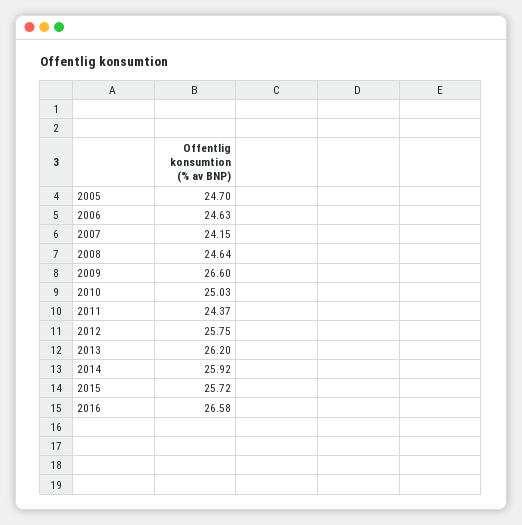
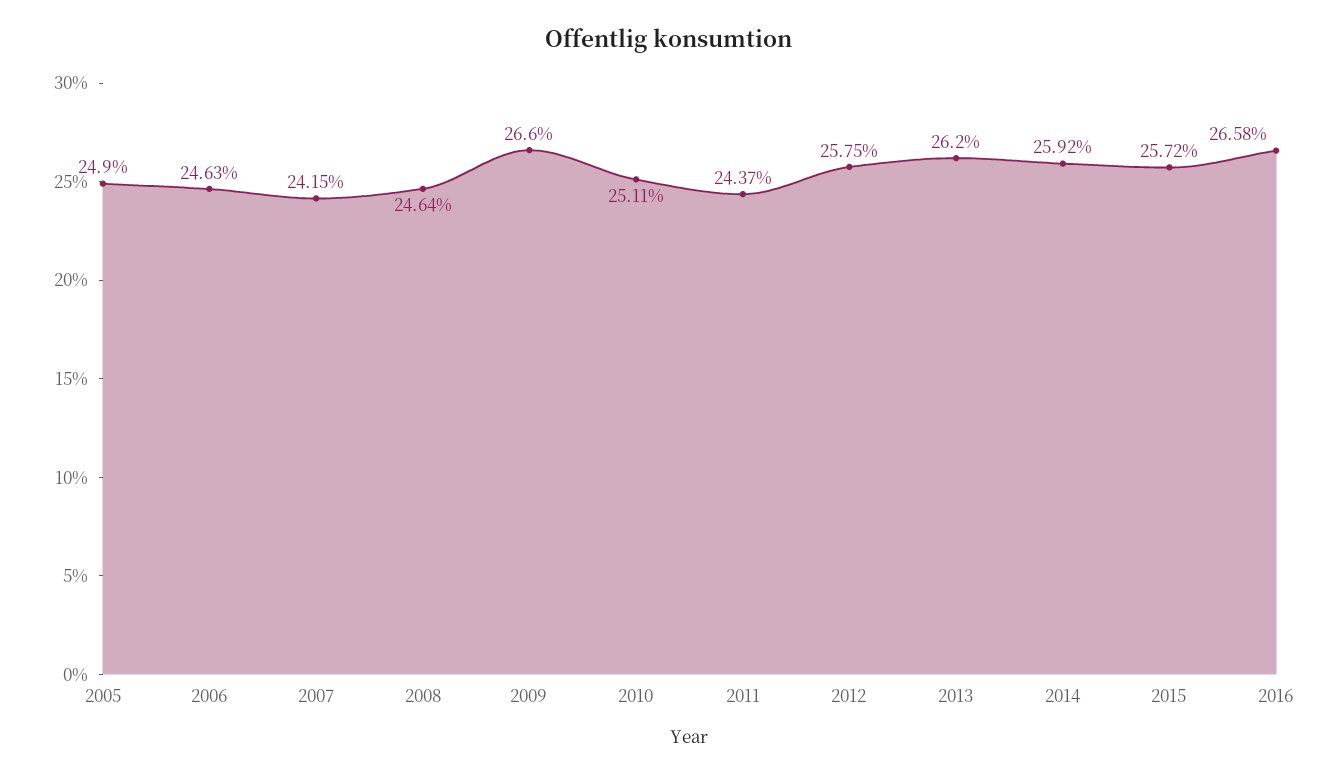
  {
-   "2005": 24.7,
+   "2005": 24.9,
    "2006": 24.63,
    "2007": 24.15,
    "2008": 24.64,
    "2009": 26.6,
-   "2010": 25.03,
+   "2010": 25.11,
    "2011": 24.37,
    "2012": 25.75,
    "2013": 26.2,
    "2014": 25.92,
    "2015": 25.72,
    "2016": 26.58
  }

